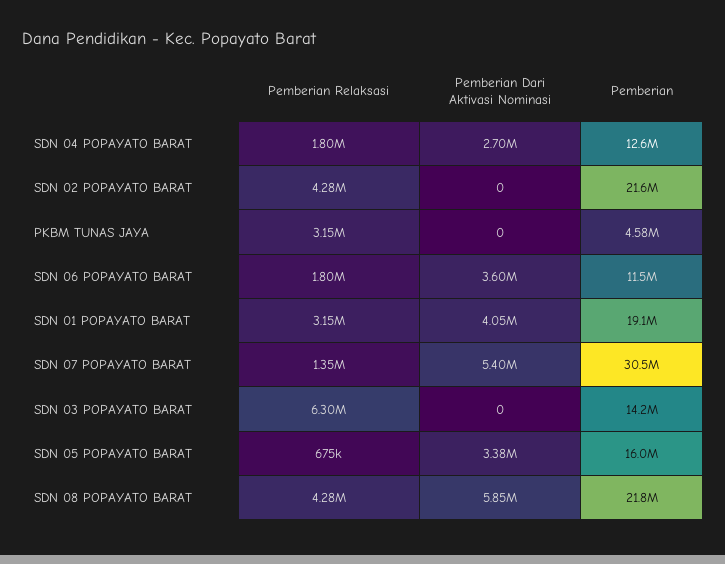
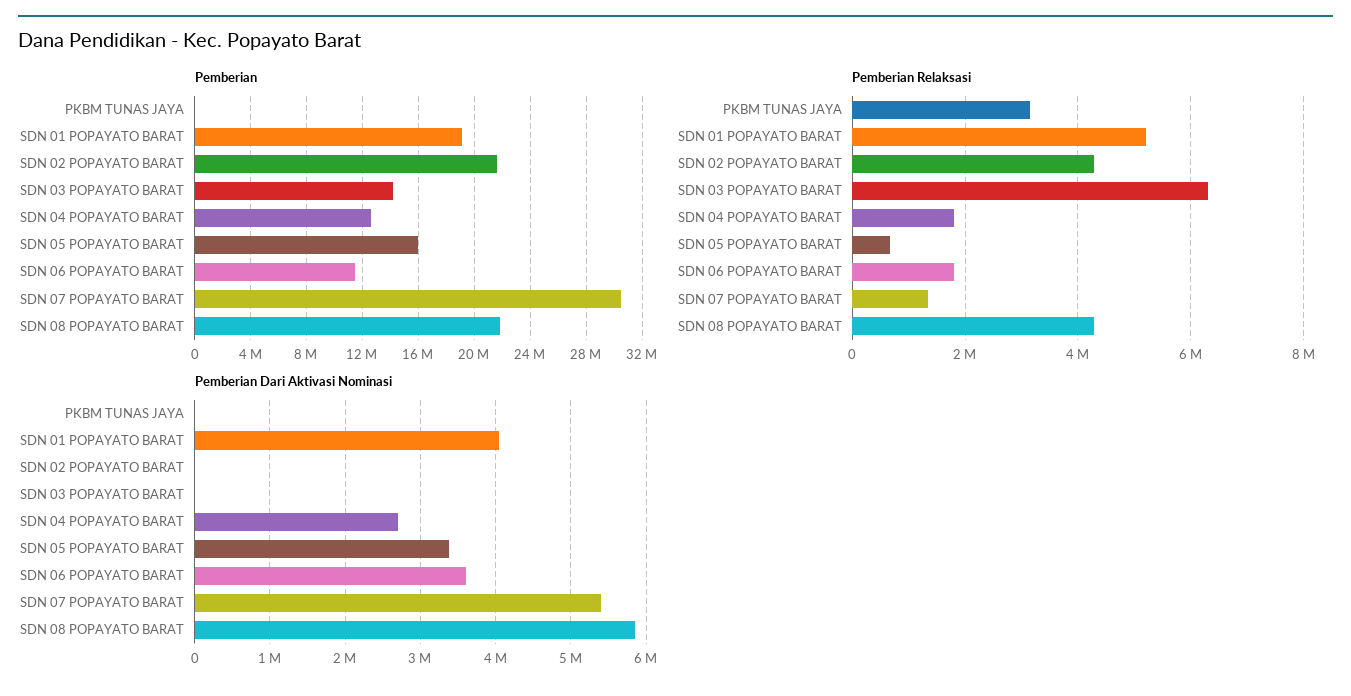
  {
    "Pemberian Relaksasi": {
      "SDN 04 POPAYATO BARAT": 1800000,
      "SDN 02 POPAYATO BARAT": 4280000,
      "PKBM TUNAS JAYA": 3150000,
      "SDN 06 POPAYATO BARAT": 1800000,
-     "SDN 01 POPAYATO BARAT": 3150000,
+     "SDN 01 POPAYATO BARAT": 5200000,
      "SDN 07 POPAYATO BARAT": 1350000,
      "SDN 03 POPAYATO BARAT": 6300000,
      "SDN 05 POPAYATO BARAT": 675000,
      "SDN 08 POPAYATO BARAT": 4280000
    },
    "Pemberian Dari Aktivasi Nominasi": {
      "SDN 04 POPAYATO BARAT": 2700000,
      "SDN 02 POPAYATO BARAT": 0,
      "PKBM TUNAS JAYA": 0,
      "SDN 06 POPAYATO BARAT": 3600000,
      "SDN 01 POPAYATO BARAT": 4050000,
      "SDN 07 POPAYATO BARAT": 5400000,
      "SDN 03 POPAYATO BARAT": 0,
      "SDN 05 POPAYATO BARAT": 3380000,
      "SDN 08 POPAYATO BARAT": 5850000
    },
    "Pemberian": {
      "SDN 04 POPAYATO BARAT": 12600000,
      "SDN 02 POPAYATO BARAT": 21600000,
-     "PKBM TUNAS JAYA": 4580000,
+     "PKBM TUNAS JAYA": 0,
      "SDN 06 POPAYATO BARAT": 11500000,
      "SDN 01 POPAYATO BARAT": 19100000,
      "SDN 07 POPAYATO BARAT": 30500000,
      "SDN 03 POPAYATO BARAT": 14200000,
      "SDN 05 POPAYATO BARAT": 16000000,
      "SDN 08 POPAYATO BARAT": 21800000
    }
  }

